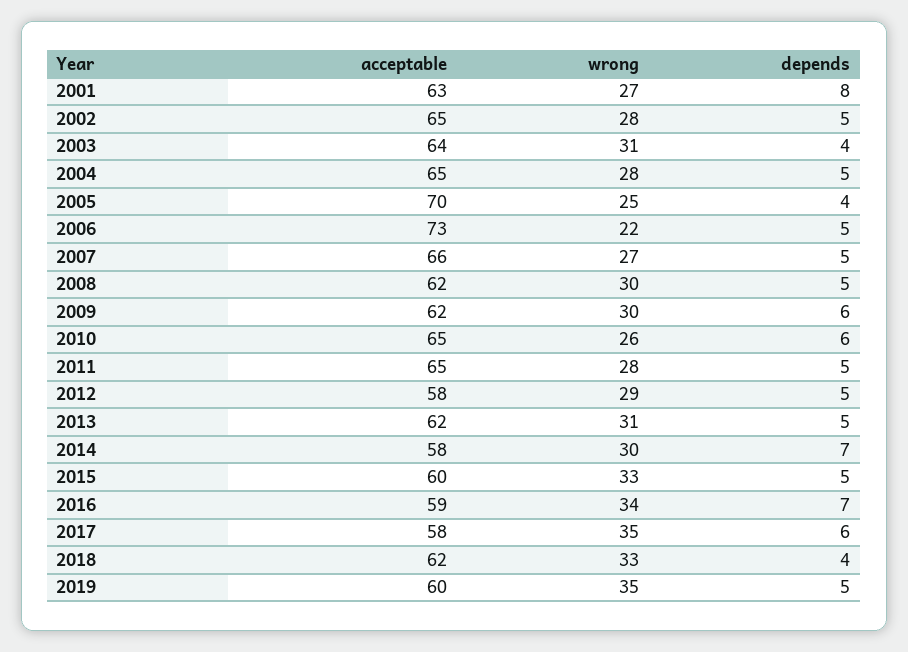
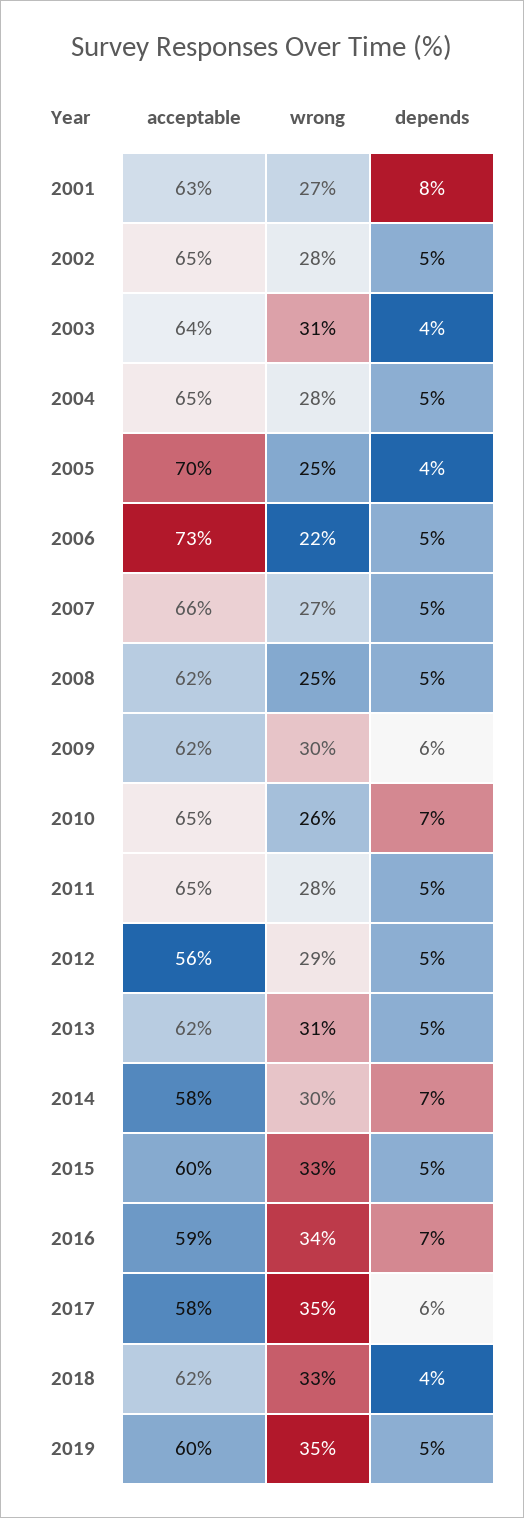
  {
    "acceptable": {
      "2001": 63,
      "2002": 65,
      "2003": 64,
      "2004": 65,
      "2005": 70,
      "2006": 73,
      "2007": 66,
      "2008": 62,
      "2009": 62,
      "2010": 65,
      "2011": 65,
-     "2012": 58,
+     "2012": 56,
      "2013": 62,
      "2014": 58,
      "2015": 60,
      "2016": 59,
      "2017": 58,
      "2018": 62,
      "2019": 60
    },
    "wrong": {
      "2001": 27,
      "2002": 28,
      "2003": 31,
      "2004": 28,
      "2005": 25,
      "2006": 22,
      "2007": 27,
-     "2008": 30,
+     "2008": 25,
      "2009": 30,
      "2010": 26,
      "2011": 28,
      "2012": 29,
      "2013": 31,
      "2014": 30,
      "2015": 33,
      "2016": 34,
      "2017": 35,
      "2018": 33,
      "2019": 35
    },
    "depends": {
      "2001": 8,
      "2002": 5,
      "2003": 4,
      "2004": 5,
      "2005": 4,
      "2006": 5,
      "2007": 5,
      "2008": 5,
      "2009": 6,
-     "2010": 6,
+     "2010": 7,
      "2011": 5,
      "2012": 5,
      "2013": 5,
      "2014": 7,
      "2015": 5,
      "2016": 7,
      "2017": 6,
      "2018": 4,
      "2019": 5
    }
  }

